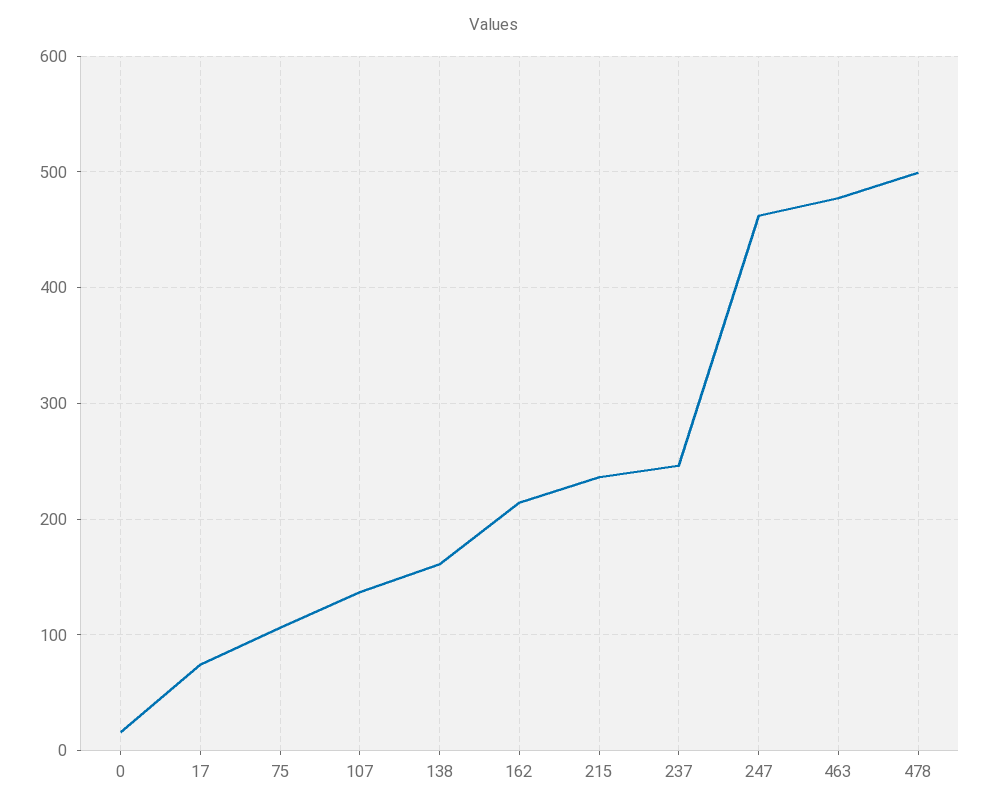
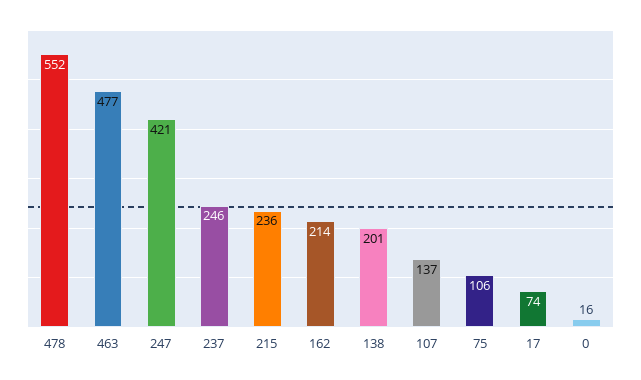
  {
    "0": 16,
    "17": 74,
    "75": 106,
    "107": 137,
-   "138": 160,
+   "138": 201,
    "162": 214,
    "215": 236,
    "237": 246,
-   "247": 460,
+   "247": 421,
    "463": 477,
-   "478": 500
+   "478": 552
  }

